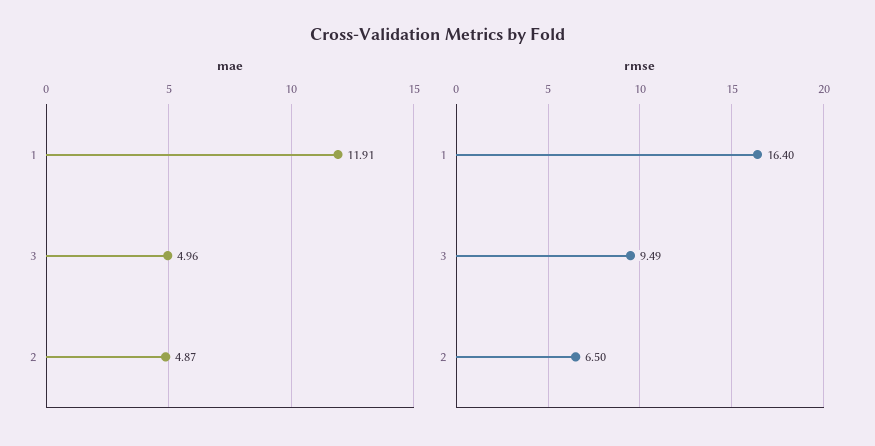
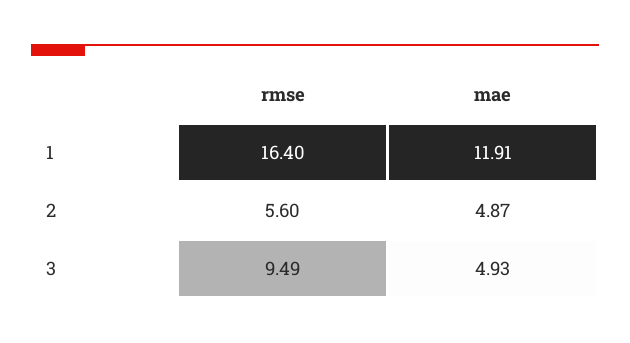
  {
    "mae": {
      "1": 11.91,
-     "3": 4.96,
+     "3": 4.93,
      "2": 4.87
    },
    "rmse": {
      "1": 16.4,
      "3": 9.49,
-     "2": 6.5
+     "2": 5.6
    }
  }

